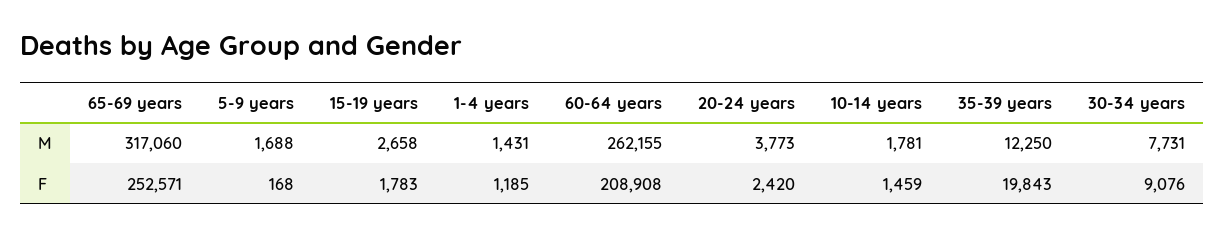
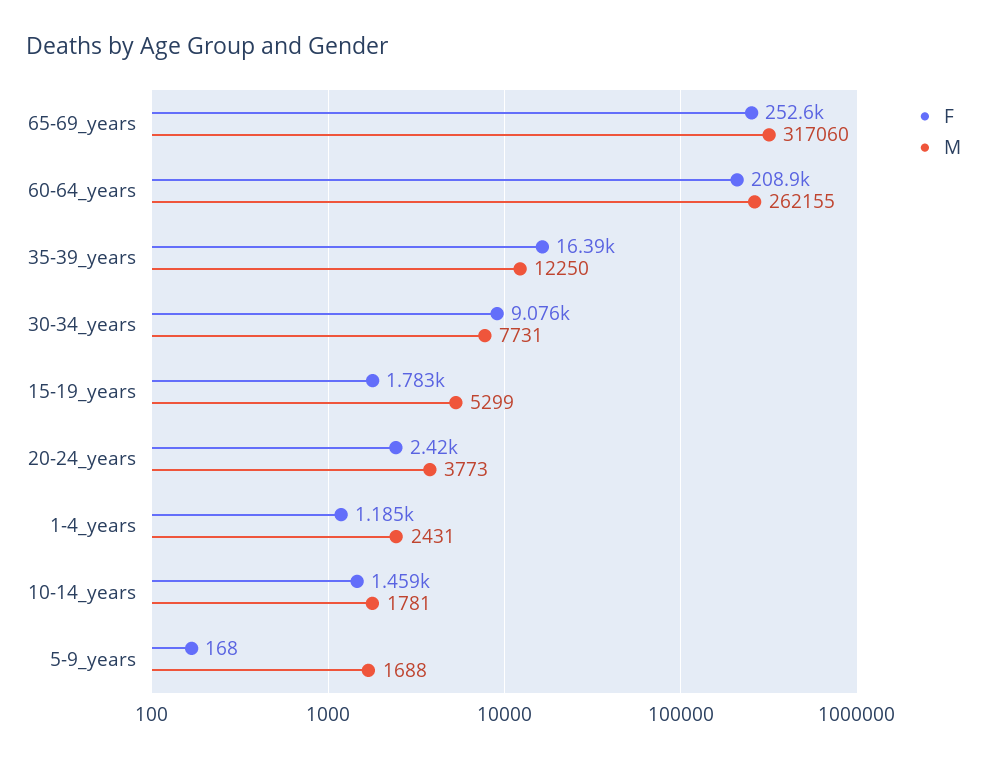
  {
    "M": {
      "65-69 years": 317060,
      "5-9 years": 1688,
-     "15-19 years": 2658,
+     "15-19 years": 5299,
-     "1-4 years": 1431,
+     "1-4 years": 2431,
      "60-64 years": 262155,
      "20-24 years": 3773,
      "10-14 years": 1781,
      "35-39 years": 12250,
      "30-34 years": 7731
    },
    "F": {
      "65-69 years": 252571,
      "5-9 years": 168,
      "15-19 years": 1783,
      "1-4 years": 1185,
      "60-64 years": 208908,
      "20-24 years": 2420,
      "10-14 years": 1459,
-     "35-39 years": 19843,
+     "35-39 years": 16390,
      "30-34 years": 9076
    }
  }

